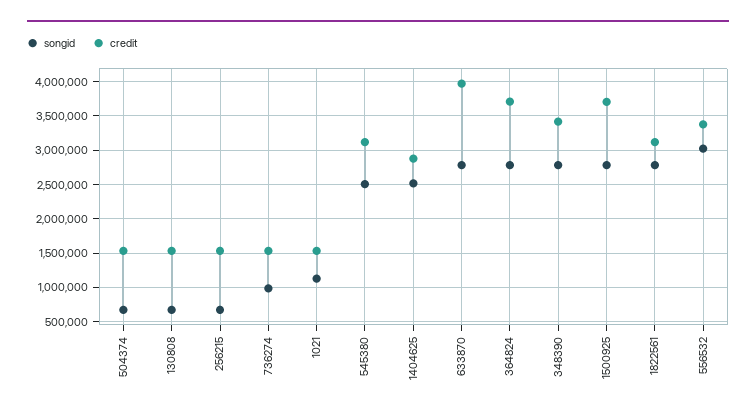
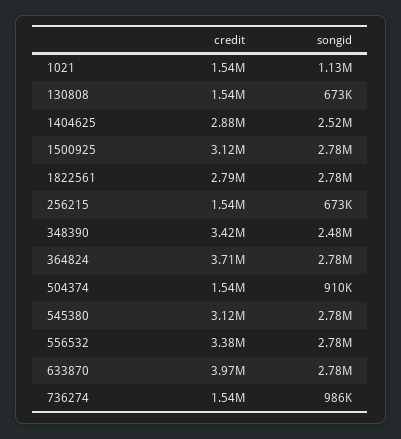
  {
    "songid": {
-     "504374": 700000,
+     "504374": 910000,
      "130808": 673000,
      "256215": 673000,
      "736274": 986000,
      "1021": 1130000,
-     "545380": 2500000,
+     "545380": 2780000,
      "1404625": 2520000,
      "633870": 2780000,
      "364824": 2780000,
-     "348390": 2800000,
+     "348390": 2480000,
      "1500925": 2780000,
      "1822561": 2780000,
-     "556532": 3000000
+     "556532": 2780000
    },
    "credit": {
      "504374": 1540000,
      "130808": 1540000,
      "256215": 1540000,
      "736274": 1540000,
      "1021": 1540000,
      "545380": 3120000,
      "1404625": 2880000,
      "633870": 3970000,
      "364824": 3710000,
      "348390": 3420000,
-     "1500925": 3700000,
+     "1500925": 3120000,
-     "1822561": 3100000,
+     "1822561": 2790000,
      "556532": 3380000
    }
  }

